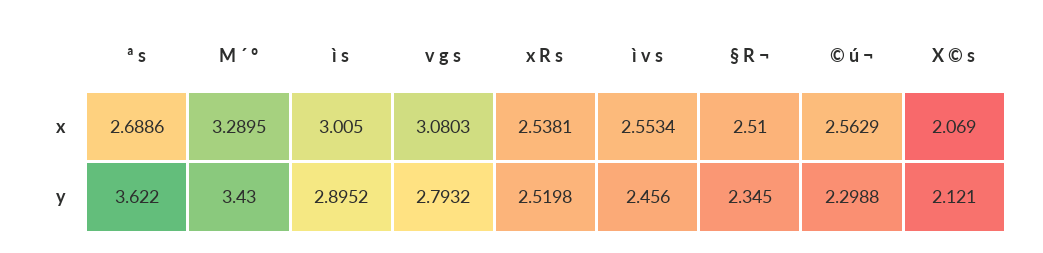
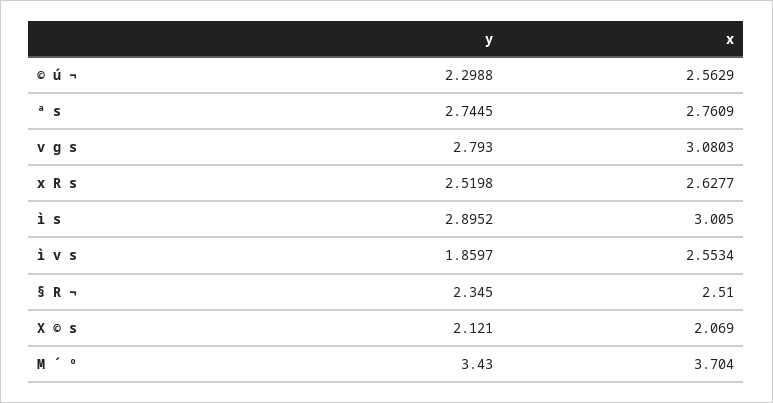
  {
    "ª s": {
-     "x": 2.6886,
+     "x": 2.7609,
-     "y": 3.622
+     "y": 2.7445
    },
    "M ´ º": {
-     "x": 3.2895,
+     "x": 3.704,
      "y": 3.43
    },
    "ì s": {
      "x": 3.005,
      "y": 2.8952
    },
    "v g s": {
      "x": 3.0803,
-     "y": 2.7932
+     "y": 2.793
    },
    "x R s": {
-     "x": 2.5381,
+     "x": 2.6277,
      "y": 2.5198
    },
    "ì v s": {
      "x": 2.5534,
-     "y": 2.456
+     "y": 1.8597
    },
    "§ R ¬": {
      "x": 2.51,
      "y": 2.345
    },
    "© ú ¬": {
      "x": 2.5629,
      "y": 2.2988
    },
    "X © s": {
      "x": 2.069,
      "y": 2.121
    }
  }

